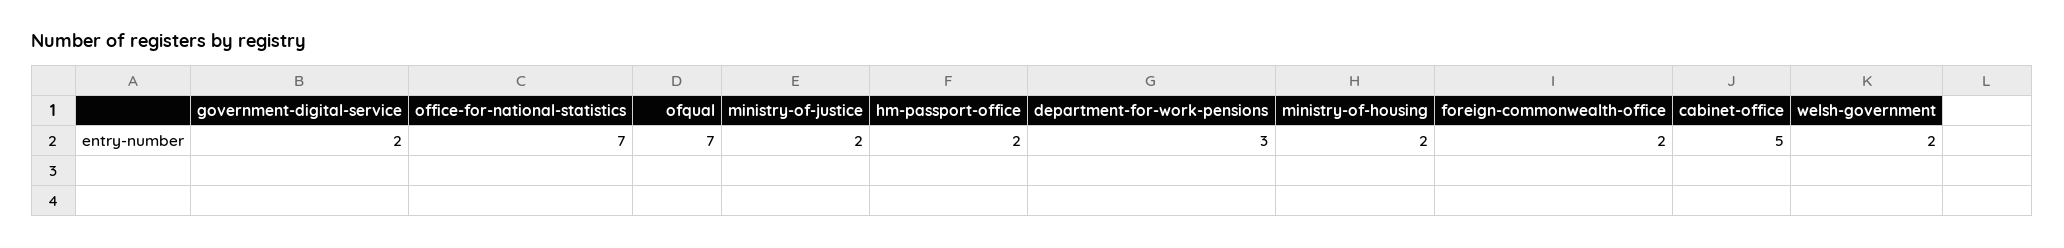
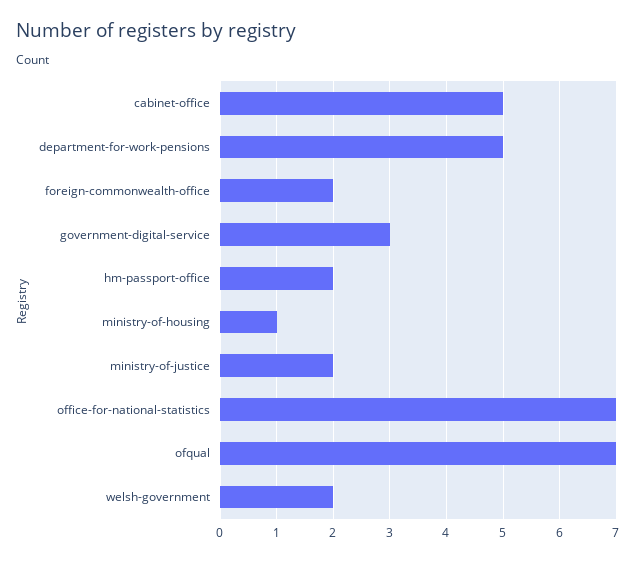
  {
-   "government-digital-service": 2,
+   "government-digital-service": 3,
    "office-for-national-statistics": 7,
    "ofqual": 7,
    "ministry-of-justice": 2,
    "hm-passport-office": 2,
-   "department-for-work-pensions": 3,
+   "department-for-work-pensions": 5,
-   "ministry-of-housing": 2,
+   "ministry-of-housing": 1,
    "foreign-commonwealth-office": 2,
    "cabinet-office": 5,
    "welsh-government": 2
  }

